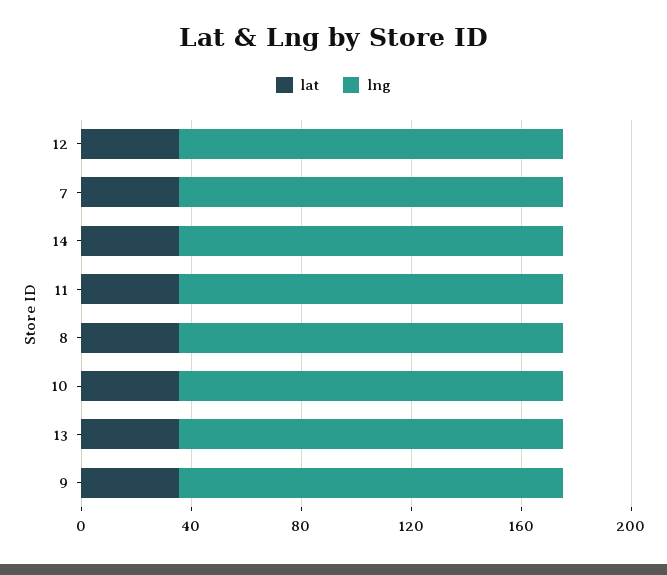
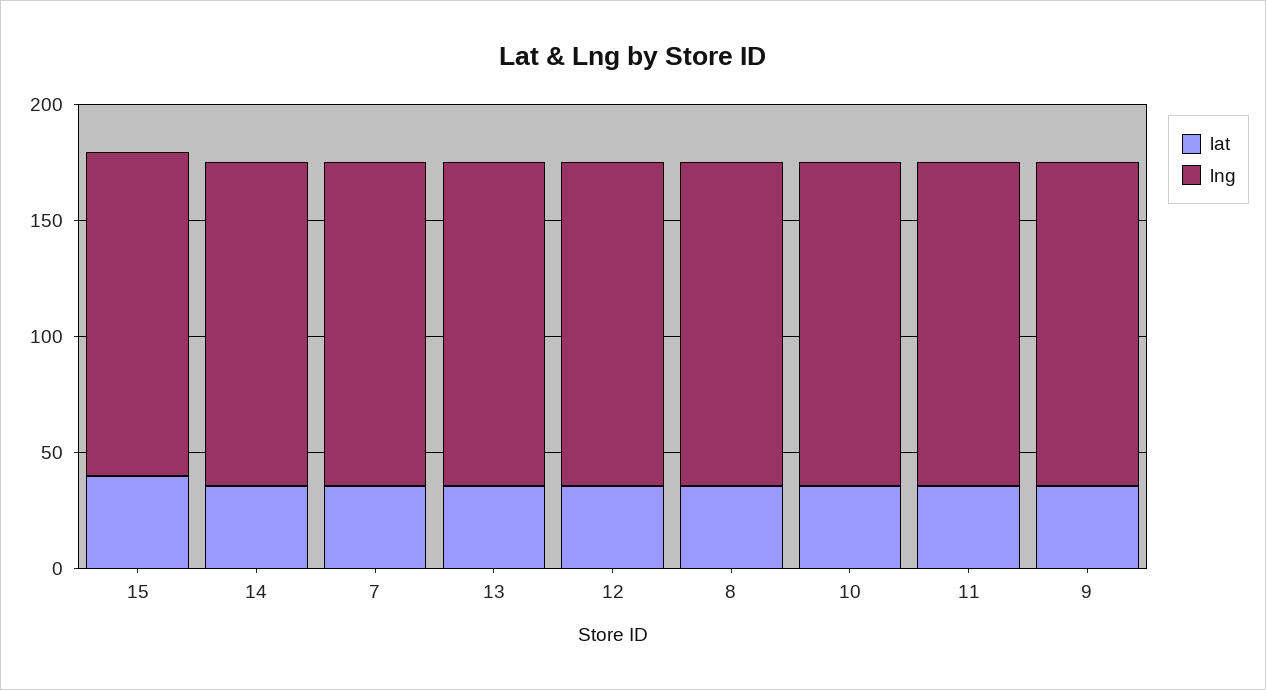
  {
    "lat": {
      "12": 40,
      "7": 40,
      "14": 40,
      "11": 40,
      "8": 40,
      "10": 40,
      "13": 40,
-     "9": 40
+     "9": 40,
+     "15": 40
    },
    "lng": {
      "12": 140,
      "7": 140,
      "14": 140,
      "11": 140,
      "8": 140,
      "10": 140,
      "13": 140,
-     "9": 140
+     "9": 140,
+     "15": 140
    }
  }

